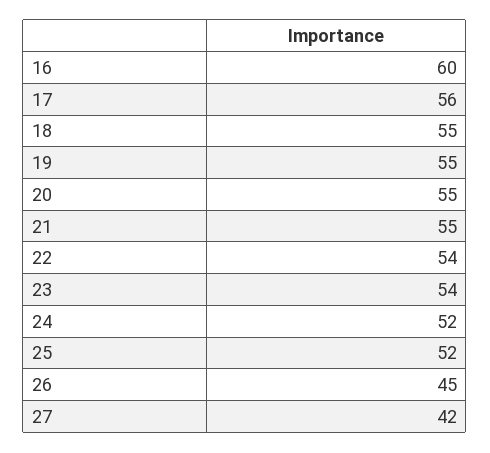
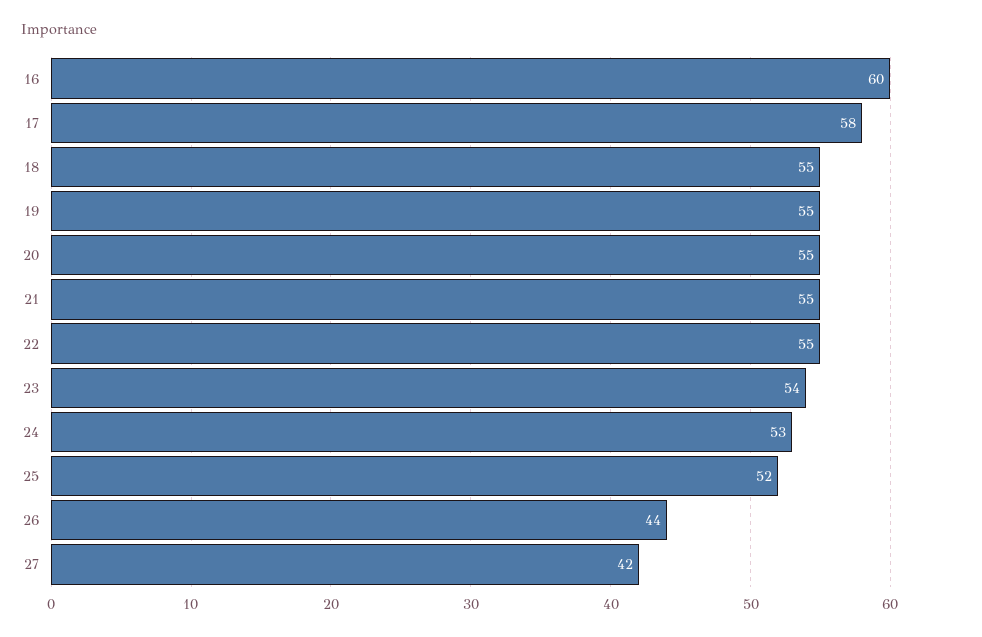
  {
    "16": 60,
-   "17": 56,
+   "17": 58,
    "18": 55,
    "19": 55,
    "20": 55,
    "21": 55,
-   "22": 54,
+   "22": 55,
    "23": 54,
-   "24": 52,
+   "24": 53,
    "25": 52,
-   "26": 45,
+   "26": 44,
    "27": 42
  }

